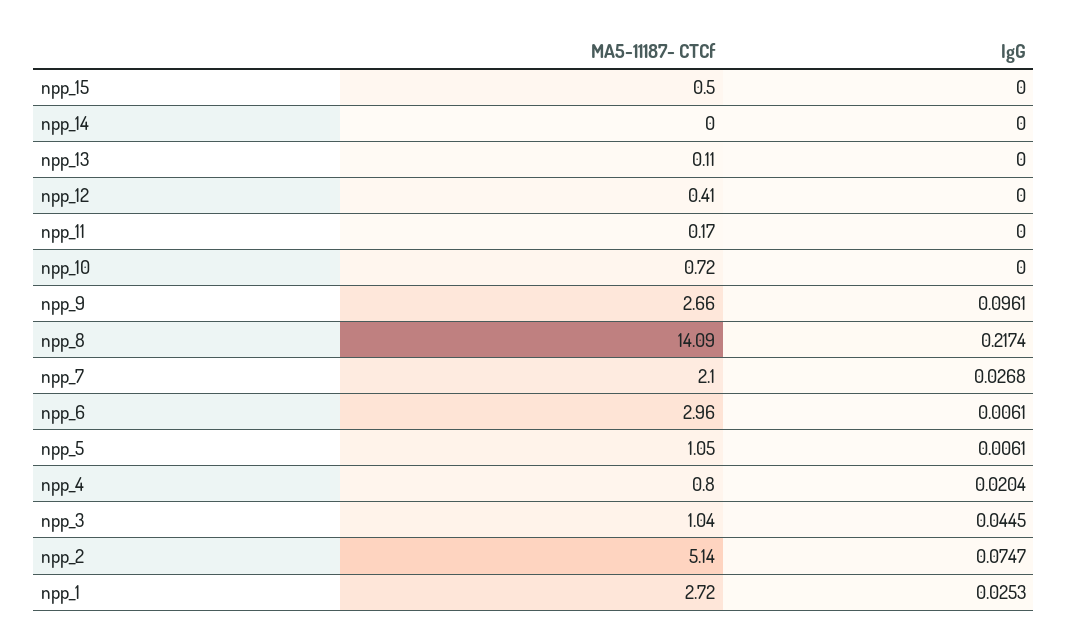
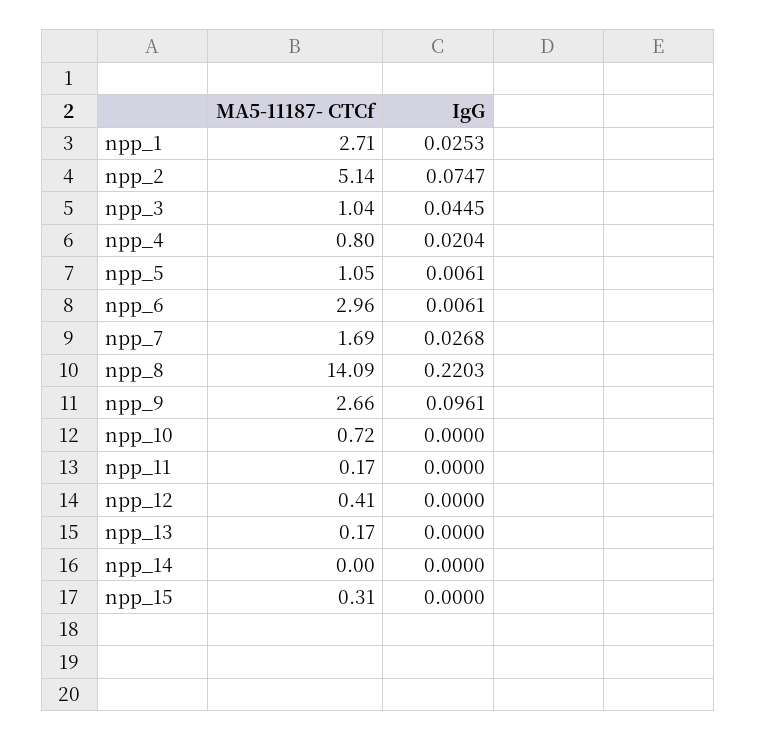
  {
    "MA5-11187- CTCf": {
-     "npp_15": 0.5,
+     "npp_15": 0.31,
      "npp_14": 0,
-     "npp_13": 0.11,
+     "npp_13": 0.17,
      "npp_12": 0.41,
      "npp_11": 0.17,
      "npp_10": 0.72,
      "npp_9": 2.66,
      "npp_8": 14.09,
-     "npp_7": 2.1,
+     "npp_7": 1.69,
      "npp_6": 2.96,
      "npp_5": 1.05,
      "npp_4": 0.8,
      "npp_3": 1.04,
      "npp_2": 5.14,
-     "npp_1": 2.72
+     "npp_1": 2.71
    },
    "IgG": {
      "npp_15": 0,
      "npp_14": 0,
      "npp_13": 0,
      "npp_12": 0,
      "npp_11": 0,
      "npp_10": 0,
      "npp_9": 0.0961,
-     "npp_8": 0.2174,
+     "npp_8": 0.2203,
      "npp_7": 0.0268,
      "npp_6": 0.0061,
      "npp_5": 0.0061,
      "npp_4": 0.0204,
      "npp_3": 0.0445,
      "npp_2": 0.0747,
      "npp_1": 0.0253
    }
  }

